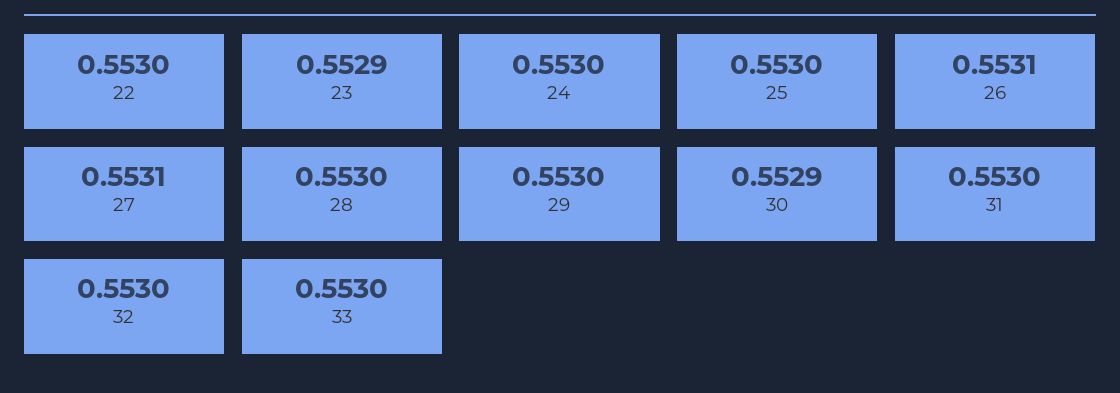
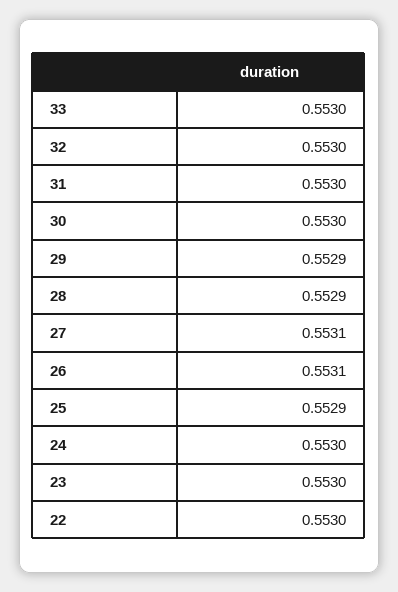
  {
    "22": 0.553,
-   "23": 0.5529,
+   "23": 0.553,
    "24": 0.553,
-   "25": 0.553,
+   "25": 0.5529,
    "26": 0.5531,
    "27": 0.5531,
-   "28": 0.553,
+   "28": 0.5529,
-   "29": 0.553,
+   "29": 0.5529,
-   "30": 0.5529,
+   "30": 0.553,
    "31": 0.553,
    "32": 0.553,
    "33": 0.553
  }

